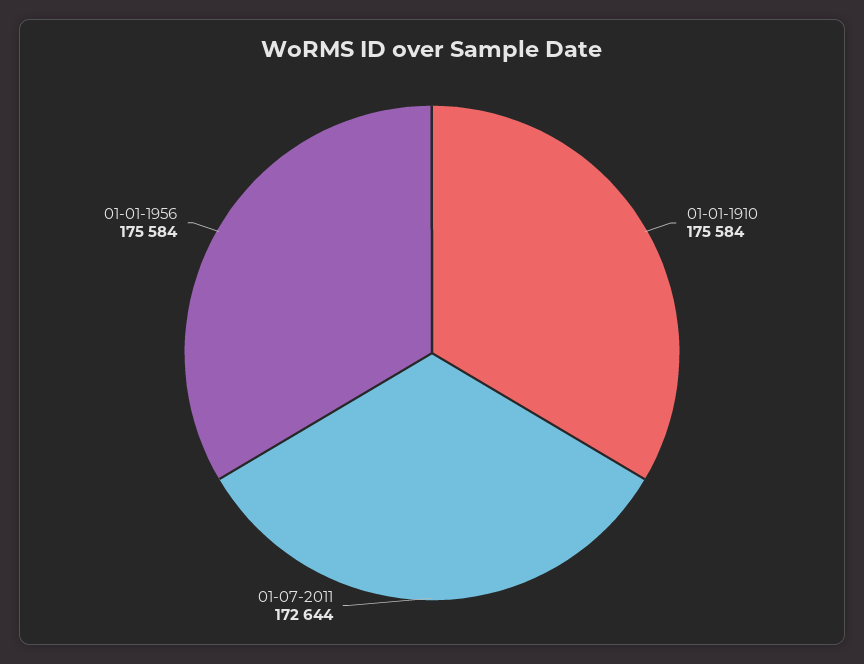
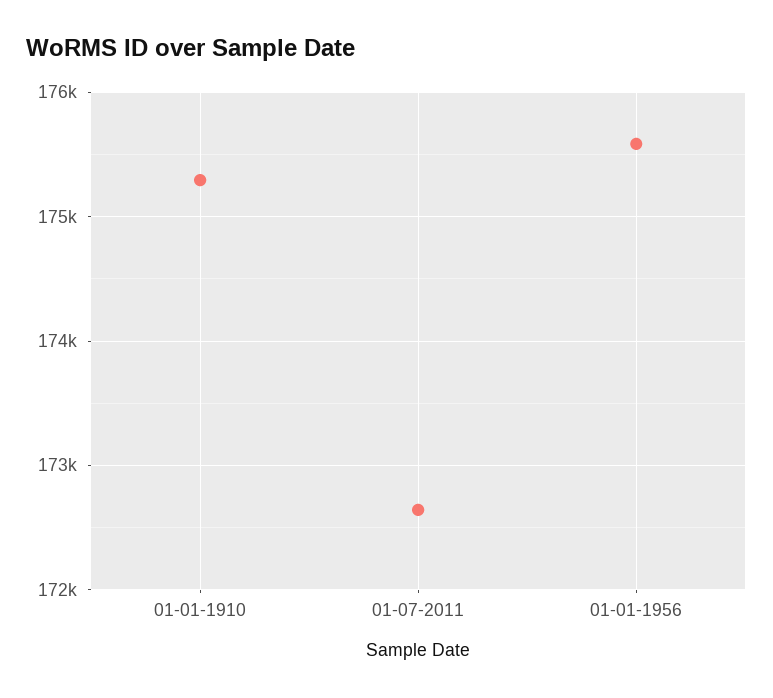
  {
-   "01-01-1910": 175584,
+   "01-01-1910": 175300,
    "01-07-2011": 172644,
    "01-01-1956": 175584
  }

